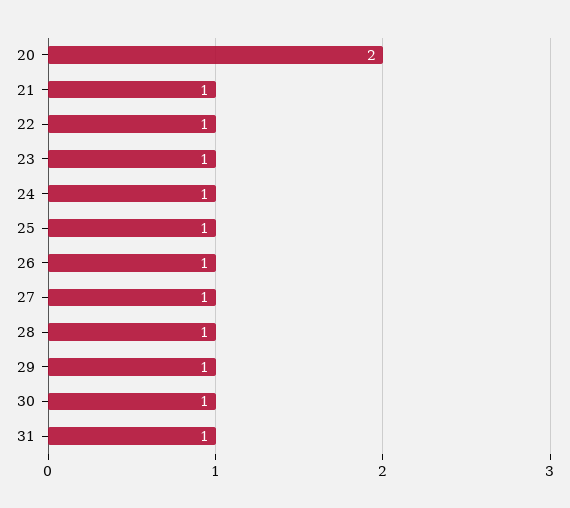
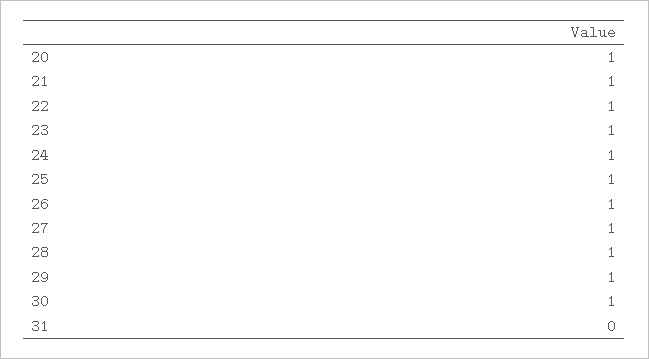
  {
-   "20": 2,
+   "20": 1,
    "21": 1,
    "22": 1,
    "23": 1,
    "24": 1,
    "25": 1,
    "26": 1,
    "27": 1,
    "28": 1,
    "29": 1,
    "30": 1,
-   "31": 1
+   "31": 0
  }

